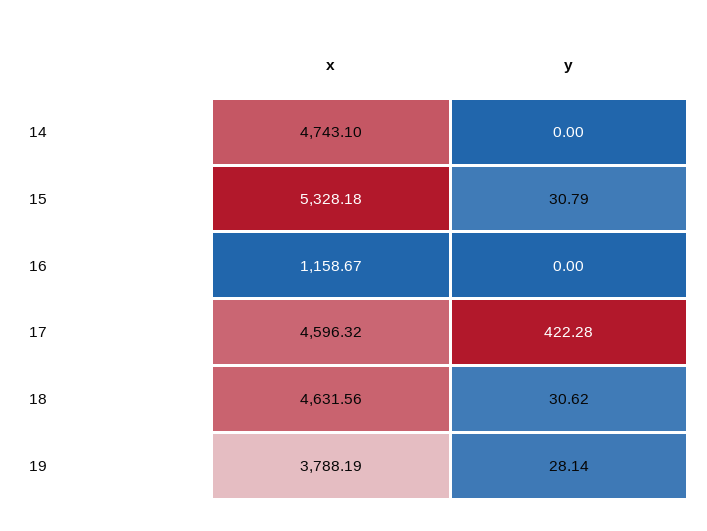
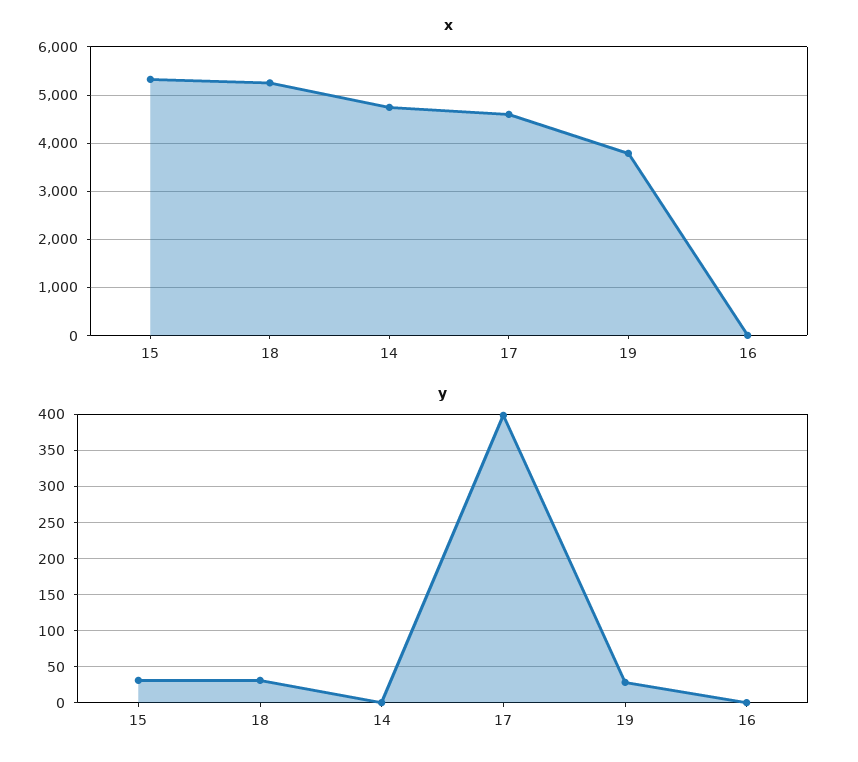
  {
    "x": {
      "14": 4743.1,
      "15": 5328.18,
-     "16": 1158.67,
+     "16": 0,
      "17": 4596.32,
-     "18": 4631.56,
+     "18": 5200,
      "19": 3788.19
    },
    "y": {
      "14": 0,
      "15": 30.79,
      "16": 0,
-     "17": 422.28,
+     "17": 400,
      "18": 30.62,
      "19": 28.14
    }
  }

